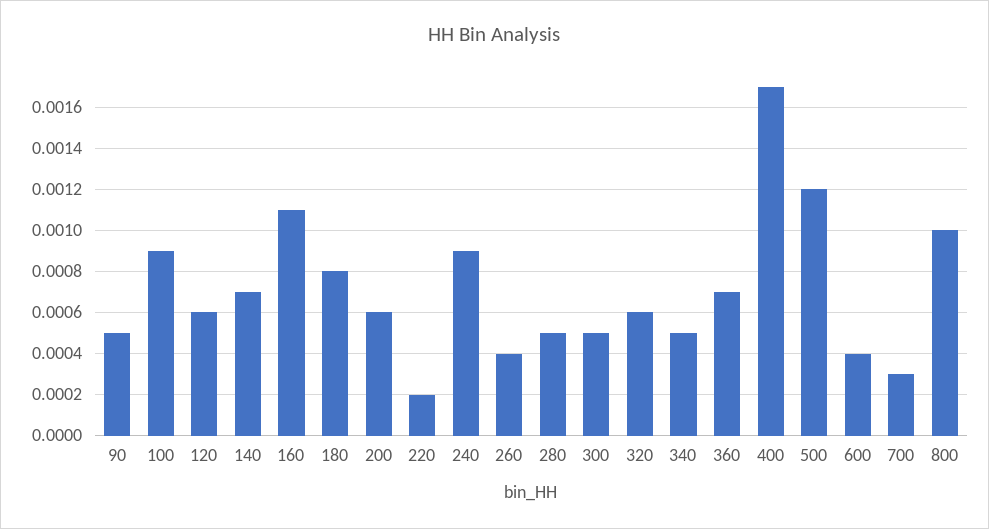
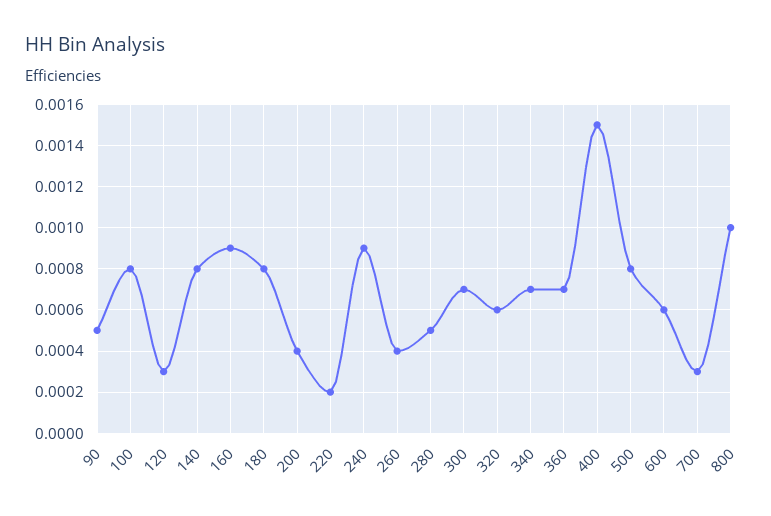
  {
    "90": 0.0005,
-   "100": 0.0009,
+   "100": 0.0008,
-   "120": 0.0006,
+   "120": 0.0003,
-   "140": 0.0007,
+   "140": 0.0008,
-   "160": 0.0011,
+   "160": 0.0009,
    "180": 0.0008,
-   "200": 0.0006,
+   "200": 0.0004,
    "220": 0.0002,
    "240": 0.0009,
    "260": 0.0004,
    "280": 0.0005,
-   "300": 0.0005,
+   "300": 0.0007,
    "320": 0.0006,
-   "340": 0.0005,
+   "340": 0.0007,
    "360": 0.0007,
-   "400": 0.0017,
+   "400": 0.0015,
-   "500": 0.0012,
+   "500": 0.0008,
-   "600": 0.0004,
+   "600": 0.0006,
    "700": 0.0003,
    "800": 0.001
  }

